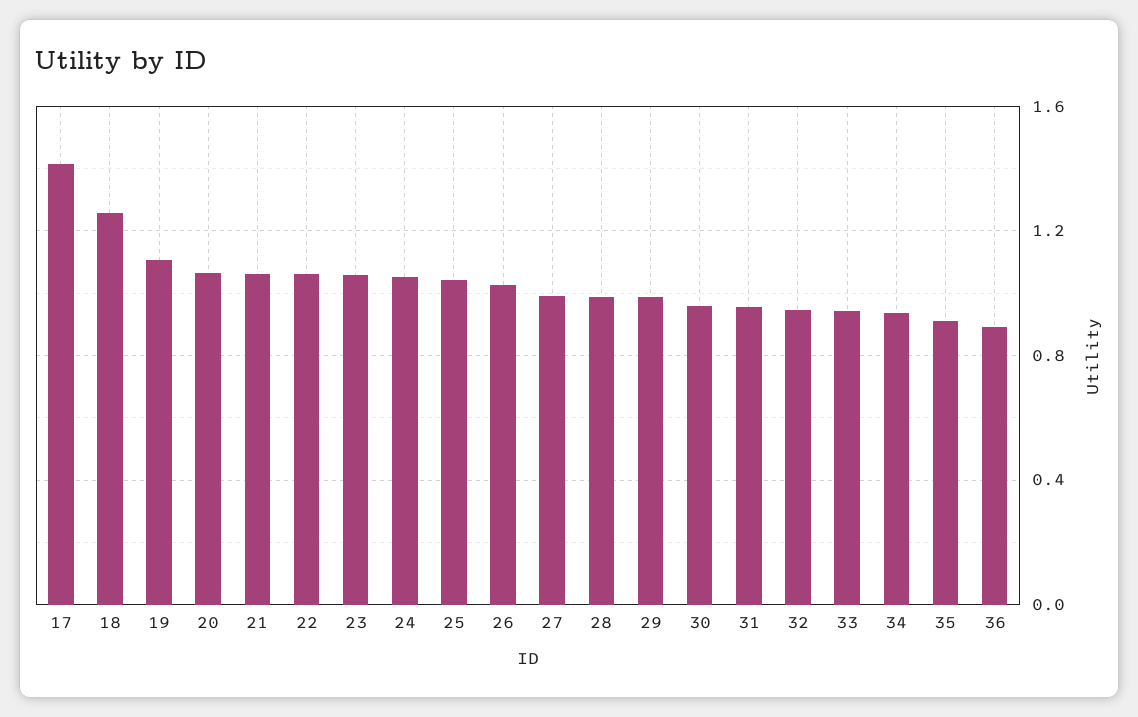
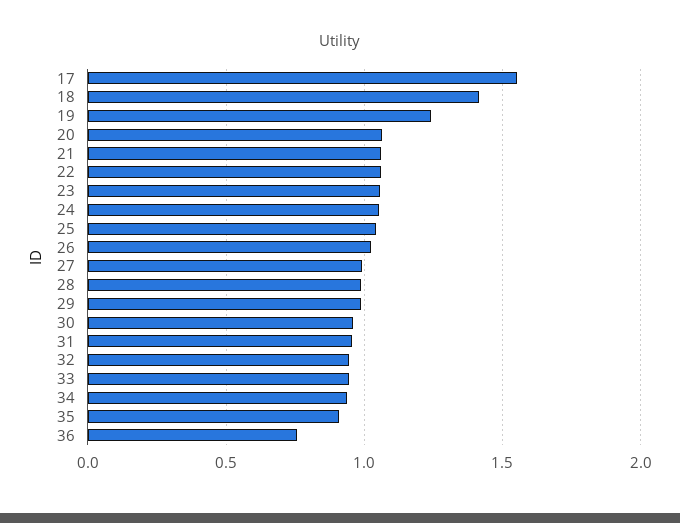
  {
-   "17": 1.4,
+   "17": 1.55,
-   "18": 1.25,
+   "18": 1.4,
-   "19": 1.1,
+   "19": 1.25,
    "20": 1.05,
    "21": 1.05,
    "22": 1.05,
    "23": 1.05,
    "24": 1.05,
    "25": 1.05,
    "26": 1.05,
    "27": 1,
    "28": 1,
    "29": 1,
    "30": 0.95,
    "31": 0.95,
    "32": 0.95,
    "33": 0.95,
    "34": 0.95,
    "35": 0.9,
-   "36": 0.9
+   "36": 0.75
  }

